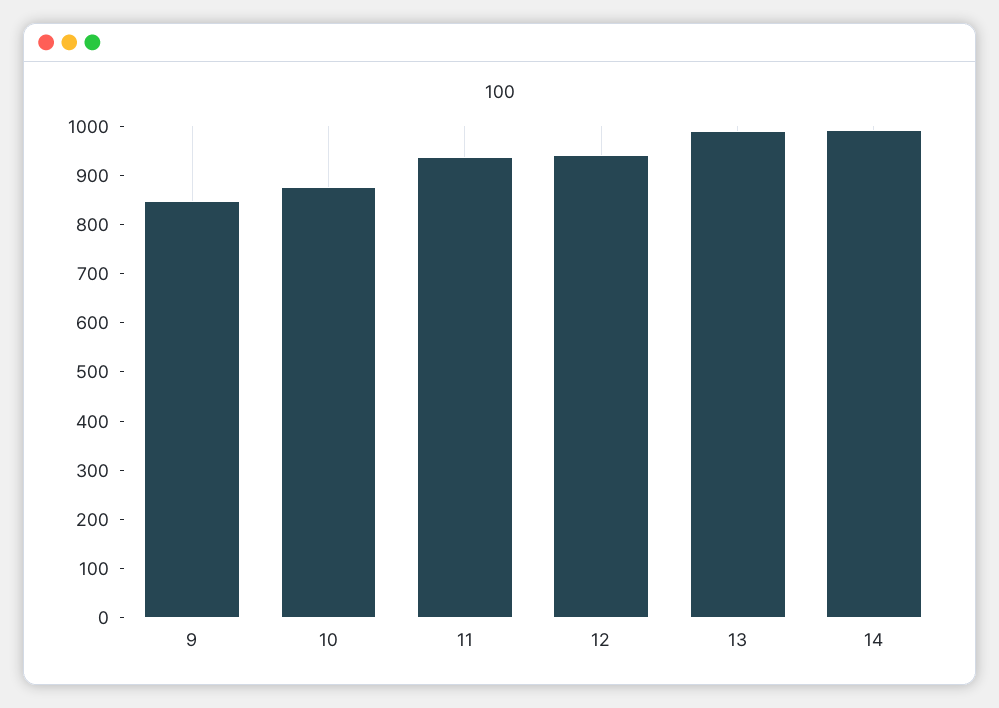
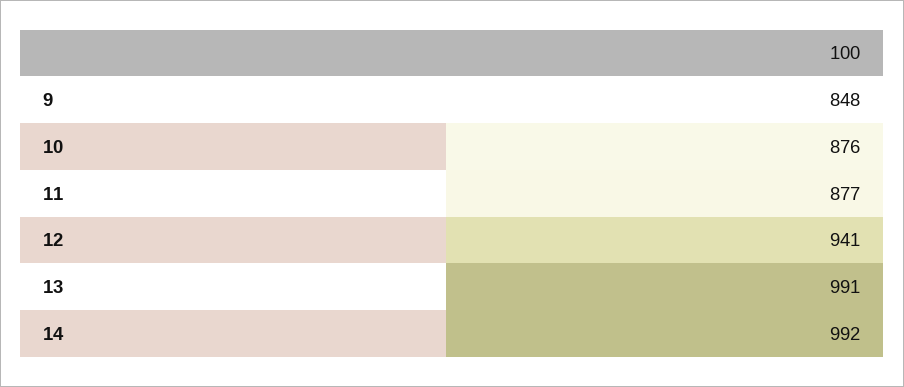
  {
    "9": 848,
    "10": 876,
-   "11": 940,
+   "11": 877,
    "12": 941,
    "13": 991,
    "14": 992
  }

